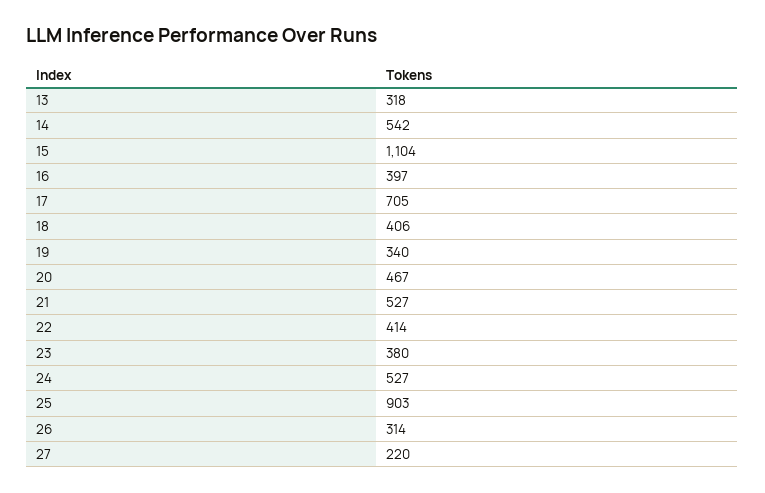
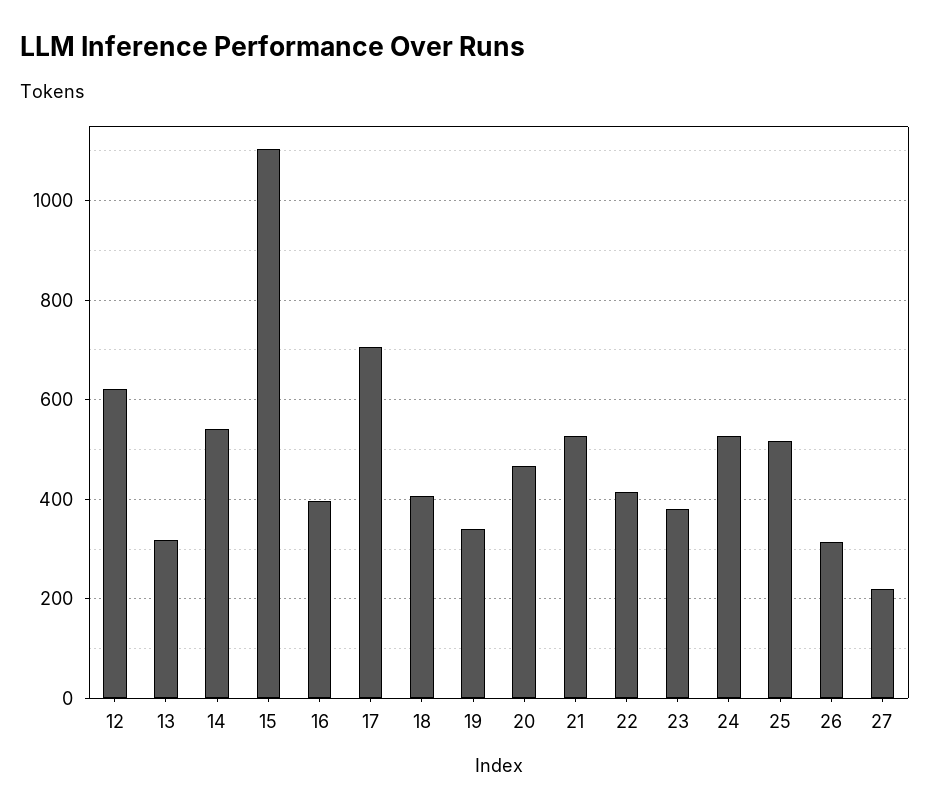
  {
    "13": 318,
    "14": 542,
    "15": 1104,
    "16": 397,
    "17": 705,
    "18": 406,
    "19": 340,
    "20": 467,
    "21": 527,
    "22": 414,
    "23": 380,
    "24": 527,
-   "25": 903,
+   "25": 520,
    "26": 314,
-   "27": 220
+   "27": 220,
+   "12": 620
  }

